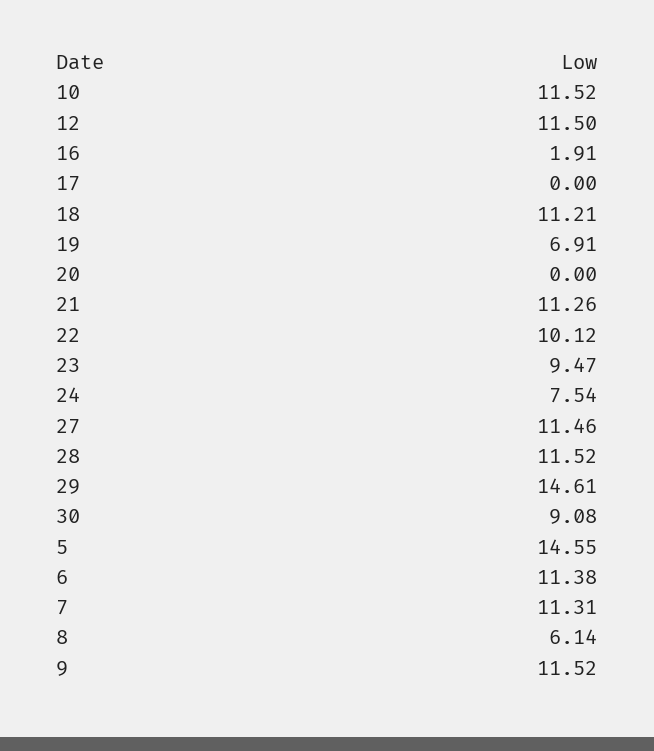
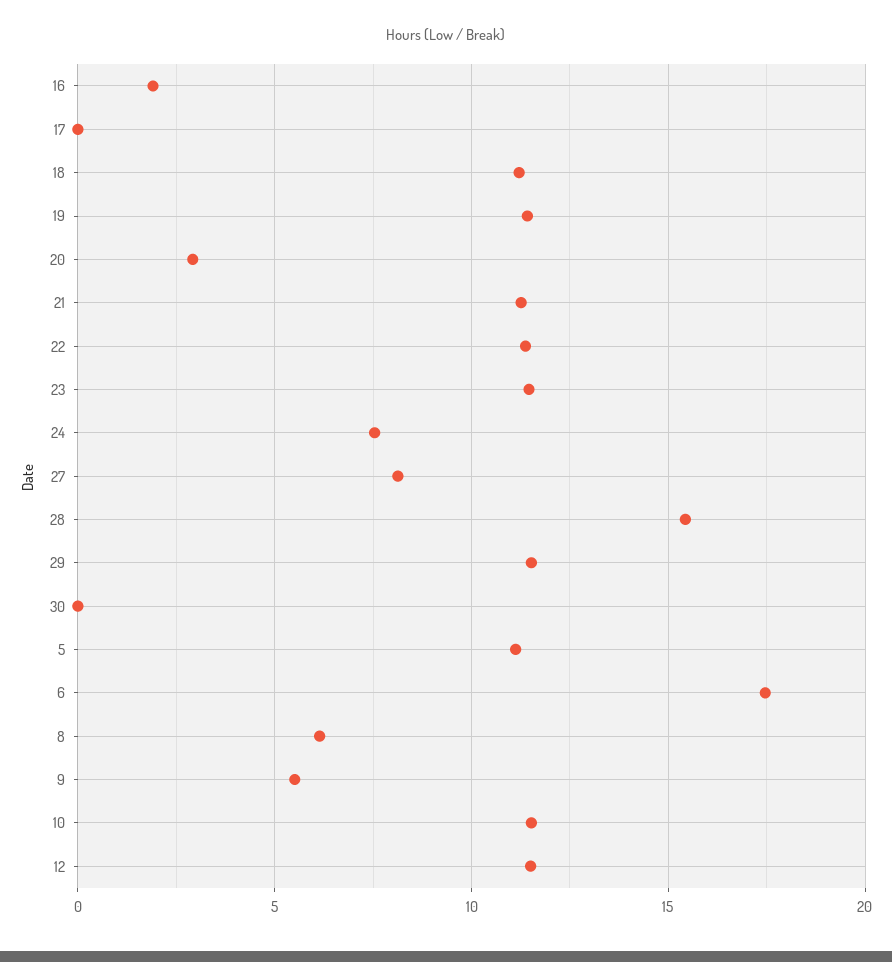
  {
    "10": 11.52,
    "12": 11.5,
    "16": 1.91,
    "17": 0,
    "18": 11.21,
-   "19": 6.91,
+   "19": 11.5,
-   "20": 0,
+   "20": 3,
    "21": 11.26,
-   "22": 10.12,
+   "22": 11.5,
-   "23": 9.47,
+   "23": 11.5,
    "24": 7.54,
-   "27": 11.46,
+   "27": 8,
-   "28": 11.52,
+   "28": 15.5,
-   "29": 14.61,
+   "29": 11.5,
-   "30": 9.08,
+   "30": 0,
-   "5": 14.55,
+   "5": 11,
-   "6": 11.38,
+   "6": 17.5,
-   "7": 11.31,
    "8": 6.14,
-   "9": 11.52
+   "9": 5.5
  }

